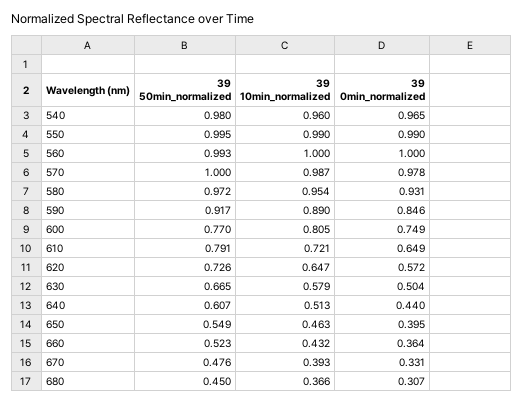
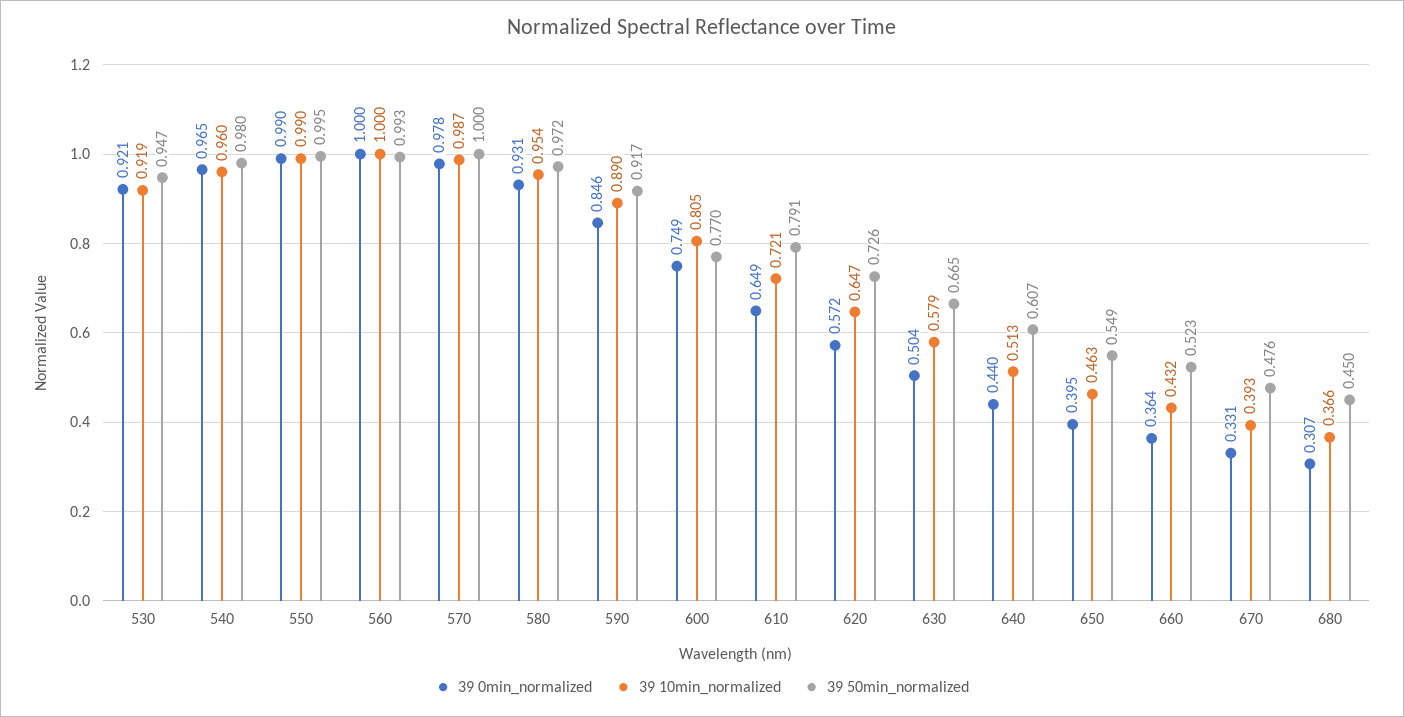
  {
    "39 50min_normalized": {
      "540": 0.98,
      "550": 0.995,
      "560": 0.993,
      "570": 1,
      "580": 0.972,
      "590": 0.917,
      "600": 0.77,
      "610": 0.791,
      "620": 0.726,
      "630": 0.665,
      "640": 0.607,
      "650": 0.549,
      "660": 0.523,
      "670": 0.476,
-     "680": 0.45
+     "680": 0.45,
+     "530": 0.947
    },
    "39 10min_normalized": {
      "540": 0.96,
      "550": 0.99,
      "560": 1,
      "570": 0.987,
      "580": 0.954,
      "590": 0.89,
      "600": 0.805,
      "610": 0.721,
      "620": 0.647,
      "630": 0.579,
      "640": 0.513,
      "650": 0.463,
      "660": 0.432,
      "670": 0.393,
-     "680": 0.366
+     "680": 0.366,
+     "530": 0.919
    },
    "39 0min_normalized": {
      "540": 0.965,
      "550": 0.99,
      "560": 1,
      "570": 0.978,
      "580": 0.931,
      "590": 0.846,
      "600": 0.749,
      "610": 0.649,
      "620": 0.572,
      "630": 0.504,
      "640": 0.44,
      "650": 0.395,
      "660": 0.364,
      "670": 0.331,
-     "680": 0.307
+     "680": 0.307,
+     "530": 0.921
    }
  }

